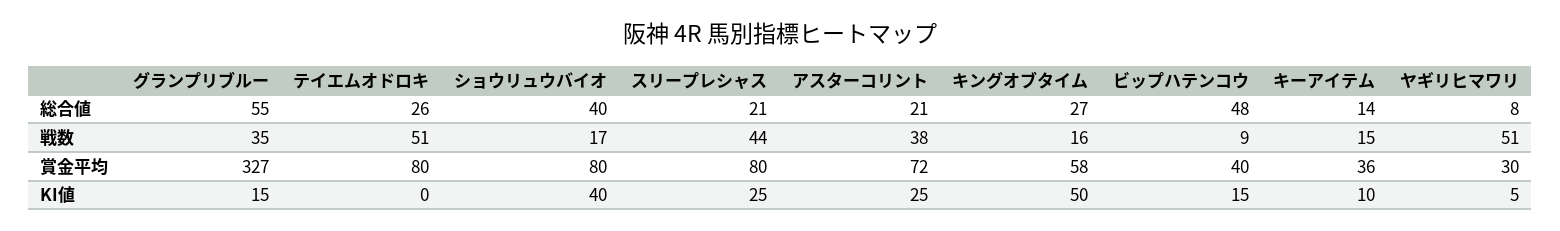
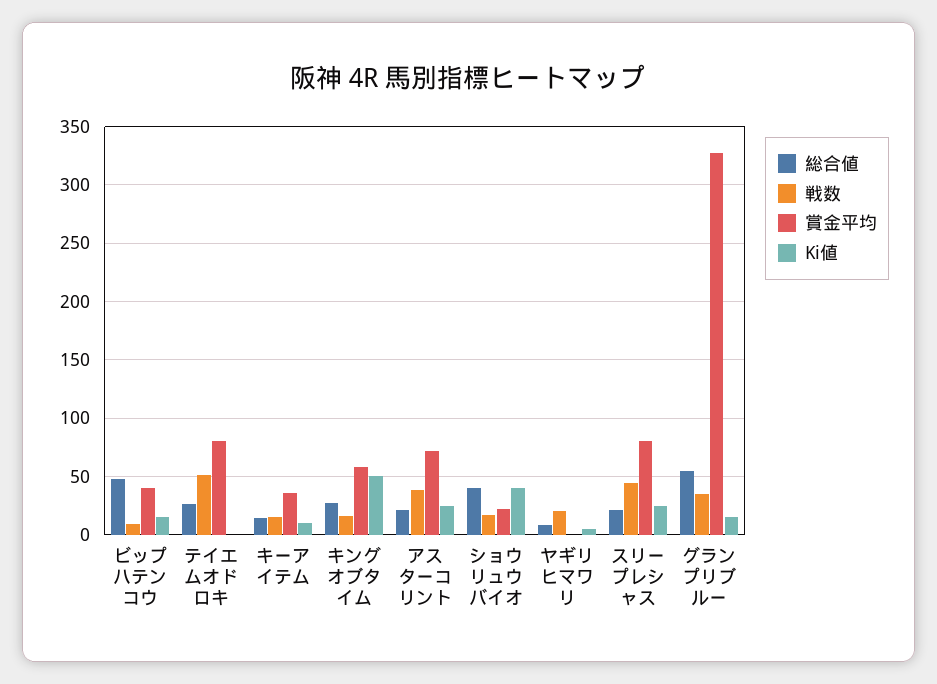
  {
    "総合値": {
      "グランプリブルー": 55,
      "テイエムオドロキ": 26,
      "ショウリュウバイオ": 40,
      "スリープレシャス": 21,
      "アスターコリント": 21,
      "キングオブタイム": 27,
      "ビップハテンコウ": 48,
      "キーアイテム": 14,
      "ヤギリヒマワリ": 8
    },
    "戦数": {
      "グランプリブルー": 35,
      "テイエムオドロキ": 51,
      "ショウリュウバイオ": 17,
      "スリープレシャス": 44,
      "アスターコリント": 38,
      "キングオブタイム": 16,
      "ビップハテンコウ": 9,
      "キーアイテム": 15,
-     "ヤギリヒマワリ": 51
+     "ヤギリヒマワリ": 20
    },
    "賞金平均": {
      "グランプリブルー": 327,
      "テイエムオドロキ": 80,
-     "ショウリュウバイオ": 80,
+     "ショウリュウバイオ": 20,
      "スリープレシャス": 80,
      "アスターコリント": 72,
      "キングオブタイム": 58,
      "ビップハテンコウ": 40,
      "キーアイテム": 36,
-     "ヤギリヒマワリ": 30
+     "ヤギリヒマワリ": 0
    },
    "KI値": {
      "グランプリブルー": 15,
      "テイエムオドロキ": 0,
      "ショウリュウバイオ": 40,
      "スリープレシャス": 25,
      "アスターコリント": 25,
      "キングオブタイム": 50,
      "ビップハテンコウ": 15,
      "キーアイテム": 10,
      "ヤギリヒマワリ": 5
    }
  }

